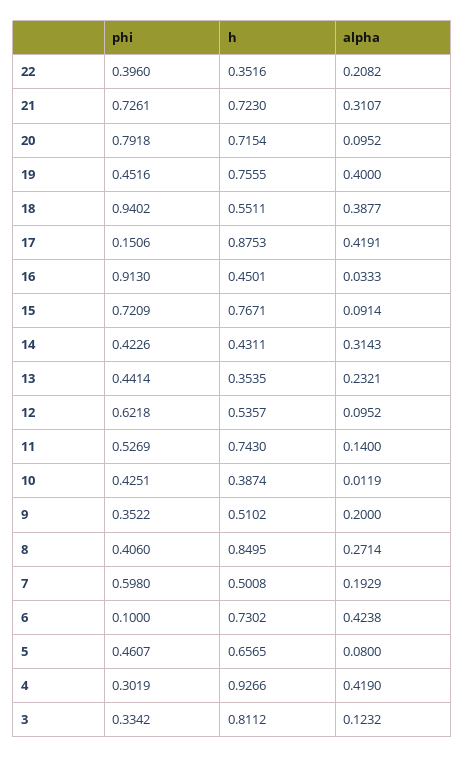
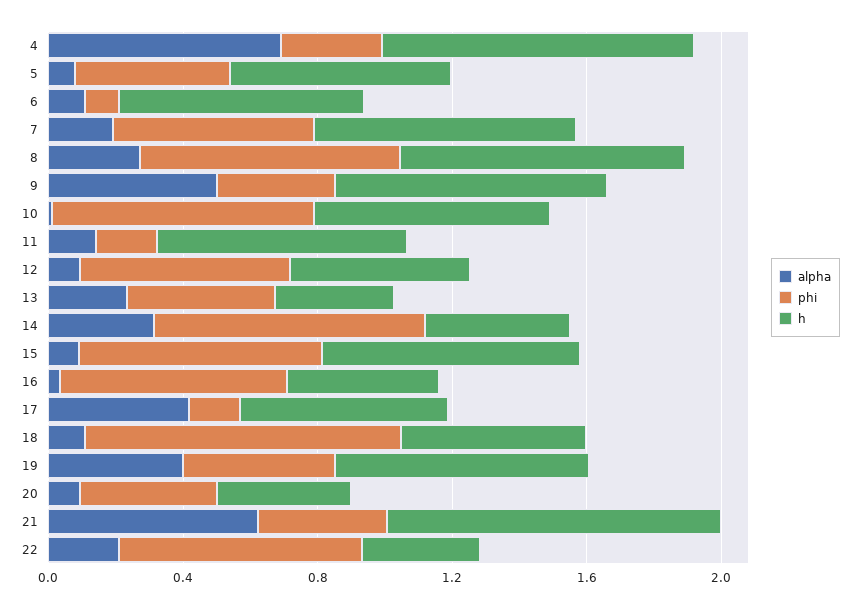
  {
    "phi": {
-     "22": 0.396,
+     "22": 0.7,
-     "21": 0.7261,
+     "21": 0.4,
-     "20": 0.7918,
+     "20": 0.4,
      "19": 0.4516,
      "18": 0.9402,
      "17": 0.1506,
-     "16": 0.913,
+     "16": 0.7,
      "15": 0.7209,
-     "14": 0.4226,
+     "14": 0.8,
      "13": 0.4414,
      "12": 0.6218,
-     "11": 0.5269,
+     "11": 0.2,
-     "10": 0.4251,
+     "10": 0.8,
      "9": 0.3522,
-     "8": 0.406,
+     "8": 0.8,
      "7": 0.598,
      "6": 0.1,
      "5": 0.4607,
-     "4": 0.3019,
+     "4": 0.3019
-     "3": 0.3342
    },
    "h": {
      "22": 0.3516,
-     "21": 0.723,
+     "21": 1,
-     "20": 0.7154,
+     "20": 0.4,
      "19": 0.7555,
      "18": 0.5511,
-     "17": 0.8753,
+     "17": 0.6,
      "16": 0.4501,
      "15": 0.7671,
      "14": 0.4311,
      "13": 0.3535,
      "12": 0.5357,
      "11": 0.743,
-     "10": 0.3874,
+     "10": 0.7,
-     "9": 0.5102,
+     "9": 0.8,
      "8": 0.8495,
-     "7": 0.5008,
+     "7": 0.8,
      "6": 0.7302,
      "5": 0.6565,
-     "4": 0.9266,
+     "4": 0.9266
-     "3": 0.8112
    },
    "alpha": {
      "22": 0.2082,
-     "21": 0.3107,
+     "21": 0.6,
      "20": 0.0952,
      "19": 0.4,
-     "18": 0.3877,
+     "18": 0.1,
      "17": 0.4191,
      "16": 0.0333,
      "15": 0.0914,
      "14": 0.3143,
      "13": 0.2321,
      "12": 0.0952,
      "11": 0.14,
      "10": 0.0119,
-     "9": 0.2,
+     "9": 0.5,
      "8": 0.2714,
      "7": 0.1929,
-     "6": 0.4238,
+     "6": 0.1,
      "5": 0.08,
-     "4": 0.419,
+     "4": 0.7
-     "3": 0.1232
    }
  }

